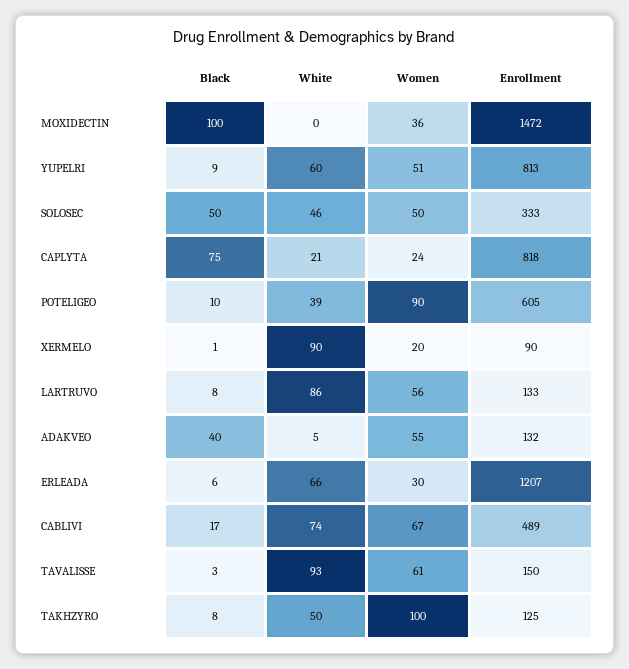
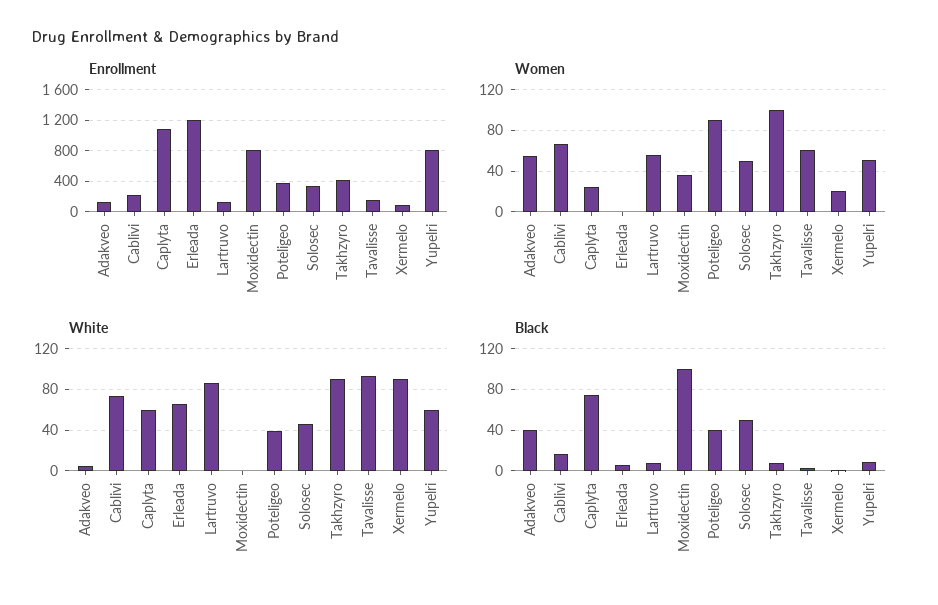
  {
    "Black": {
      "MOXIDECTIN": 100,
      "YUPELRI": 9,
      "SOLOSEC": 50,
      "CAPLYTA": 75,
-     "POTELIGEO": 10,
+     "POTELIGEO": 40,
      "XERMELO": 1,
      "LARTRUVO": 8,
      "ADAKVEO": 40,
      "ERLEADA": 6,
      "CABLIVI": 17,
      "TAVALISSE": 3,
      "TAKHZYRO": 8
    },
    "White": {
      "MOXIDECTIN": 0,
      "YUPELRI": 60,
      "SOLOSEC": 46,
-     "CAPLYTA": 21,
+     "CAPLYTA": 60,
      "POTELIGEO": 39,
      "XERMELO": 90,
      "LARTRUVO": 86,
      "ADAKVEO": 5,
      "ERLEADA": 66,
      "CABLIVI": 74,
      "TAVALISSE": 93,
-     "TAKHZYRO": 50
+     "TAKHZYRO": 90
    },
    "Women": {
      "MOXIDECTIN": 36,
      "YUPELRI": 51,
      "SOLOSEC": 50,
      "CAPLYTA": 24,
      "POTELIGEO": 90,
      "XERMELO": 20,
      "LARTRUVO": 56,
      "ADAKVEO": 55,
-     "ERLEADA": 30,
+     "ERLEADA": 0,
      "CABLIVI": 67,
      "TAVALISSE": 61,
      "TAKHZYRO": 100
    },
    "Enrollment": {
-     "MOXIDECTIN": 1472,
+     "MOXIDECTIN": 800,
      "YUPELRI": 813,
      "SOLOSEC": 333,
-     "CAPLYTA": 818,
+     "CAPLYTA": 1100,
-     "POTELIGEO": 605,
+     "POTELIGEO": 400,
      "XERMELO": 90,
      "LARTRUVO": 133,
      "ADAKVEO": 132,
      "ERLEADA": 1207,
-     "CABLIVI": 489,
+     "CABLIVI": 200,
      "TAVALISSE": 150,
-     "TAKHZYRO": 125
+     "TAKHZYRO": 400
    }
  }

